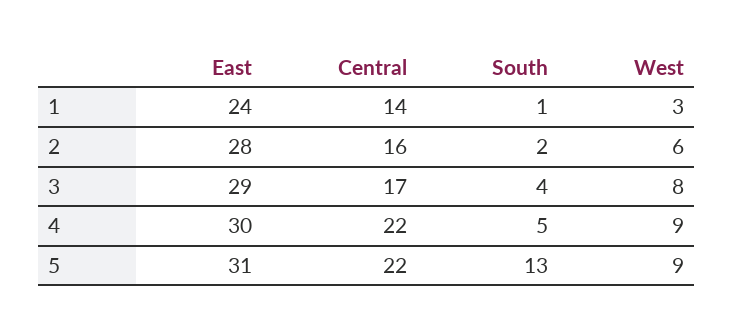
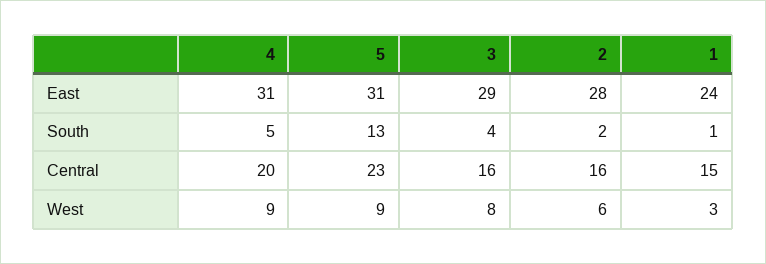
  {
    "East": {
      "1": 24,
      "2": 28,
      "3": 29,
-     "4": 30,
+     "4": 31,
      "5": 31
    },
    "Central": {
-     "1": 14,
+     "1": 15,
      "2": 16,
-     "3": 17,
+     "3": 16,
-     "4": 22,
+     "4": 20,
-     "5": 22
+     "5": 23
    },
    "South": {
      "1": 1,
      "2": 2,
      "3": 4,
      "4": 5,
      "5": 13
    },
    "West": {
      "1": 3,
      "2": 6,
      "3": 8,
      "4": 9,
      "5": 9
    }
  }

